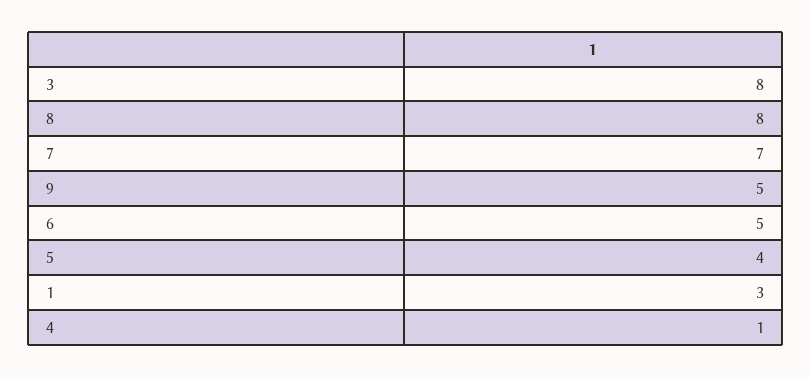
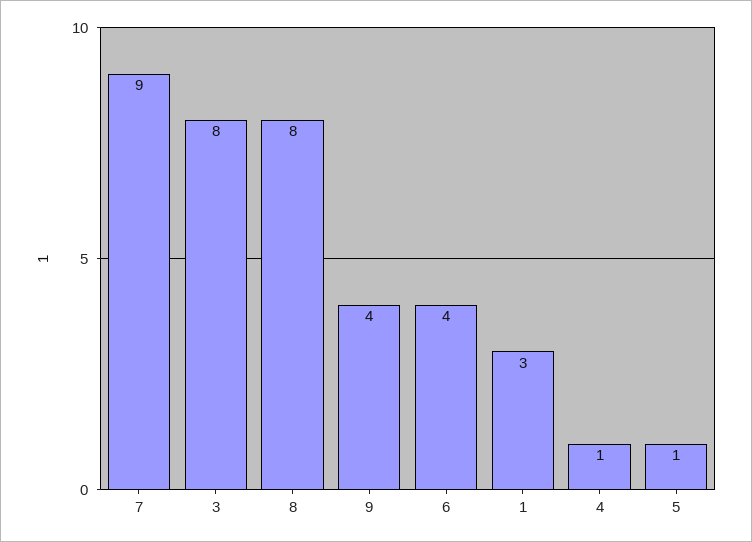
  {
    "3": 8,
    "8": 8,
-   "7": 7,
+   "7": 9,
-   "9": 5,
+   "9": 4,
-   "6": 5,
+   "6": 4,
-   "5": 4,
+   "5": 1,
    "1": 3,
    "4": 1
  }

